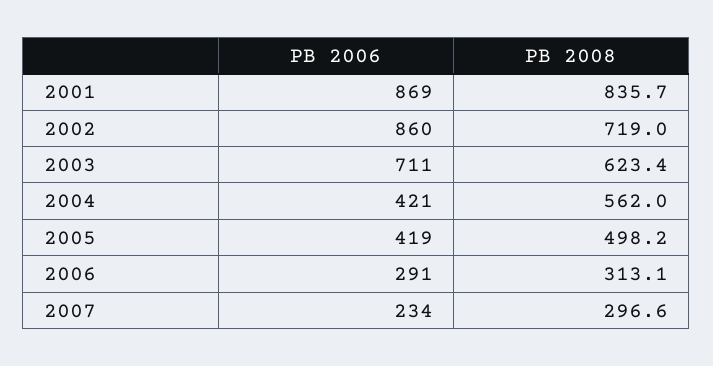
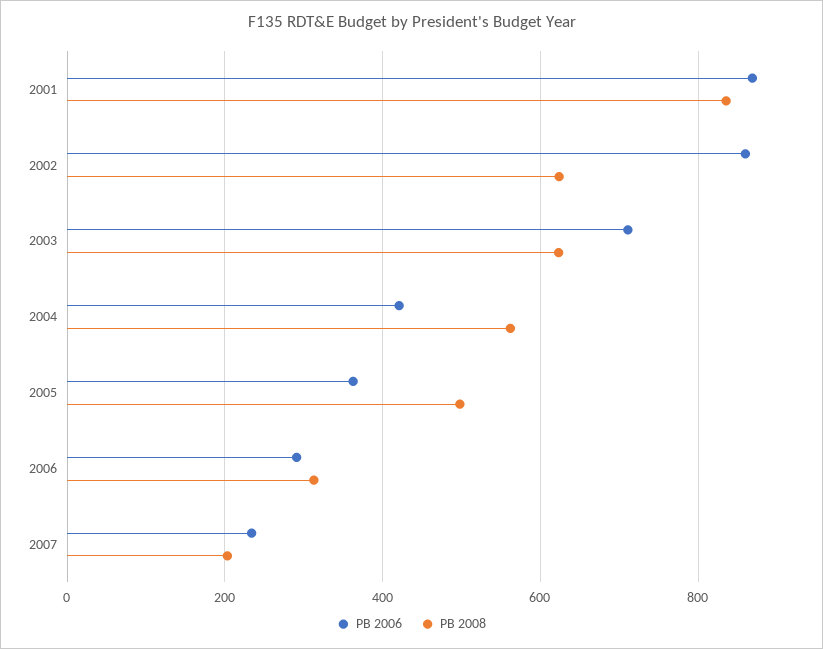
  {
    "PB 2006": {
      "2001": 869,
      "2002": 860,
      "2003": 711,
      "2004": 421,
-     "2005": 419,
+     "2005": 360,
      "2006": 291,
      "2007": 234
    },
    "PB 2008": {
      "2001": 835.7,
-     "2002": 719,
+     "2002": 620,
      "2003": 623.4,
      "2004": 562,
      "2005": 498.2,
      "2006": 313.1,
-     "2007": 296.6
+     "2007": 200
    }
  }

